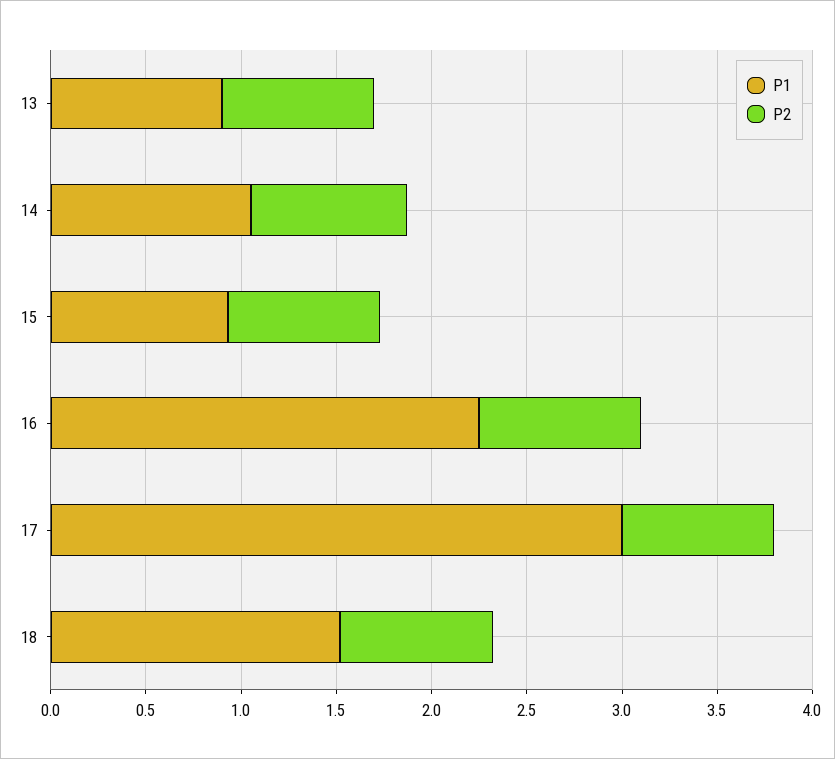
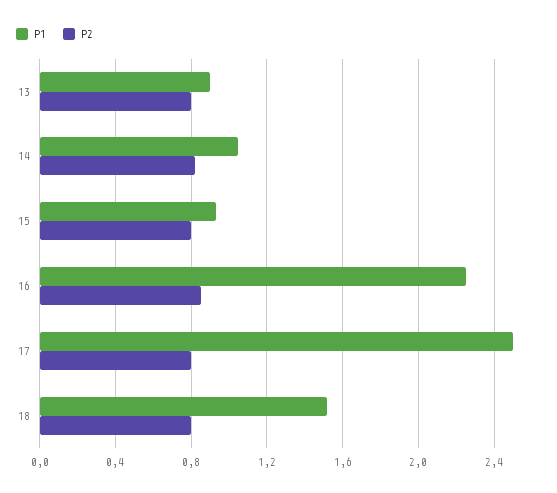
  {
    "P1": {
      "13": 0.9,
      "14": 1.05,
      "15": 0.95,
      "16": 2.25,
-     "17": 3,
+     "17": 2.5,
      "18": 1.5
    },
    "P2": {
      "13": 0.8,
      "14": 0.8,
      "15": 0.8,
      "16": 0.85,
      "17": 0.8,
      "18": 0.8
    }
  }

